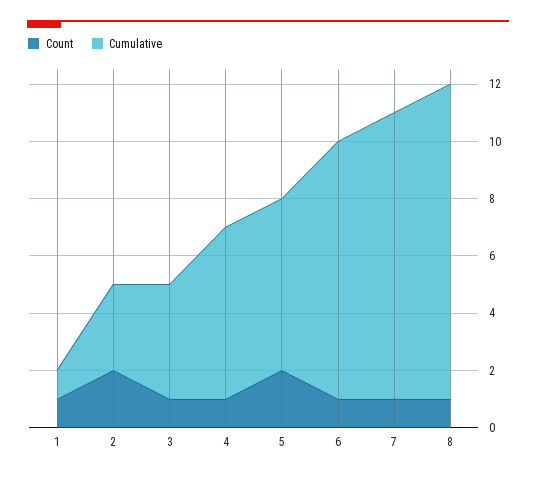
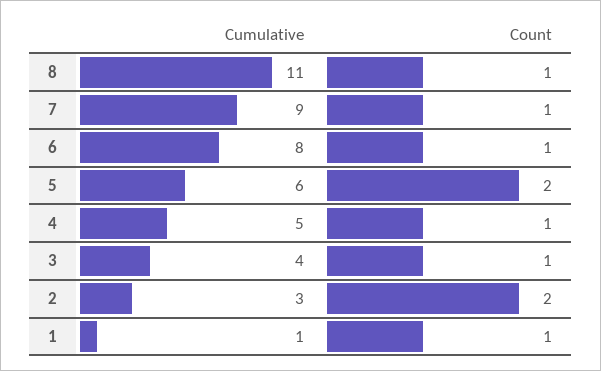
  {
    "Count": {
      "1": 1,
      "2": 2,
      "3": 1,
      "4": 1,
      "5": 2,
      "6": 1,
      "7": 1,
      "8": 1
    },
    "Cumulative": {
      "1": 1,
      "2": 3,
      "3": 4,
-     "4": 6,
+     "4": 5,
      "5": 6,
-     "6": 9,
+     "6": 8,
-     "7": 10,
+     "7": 9,
      "8": 11
    }
  }

